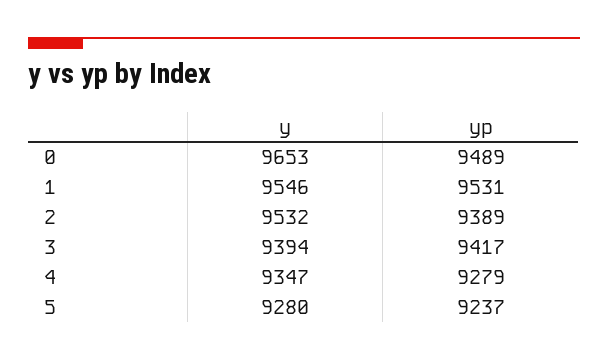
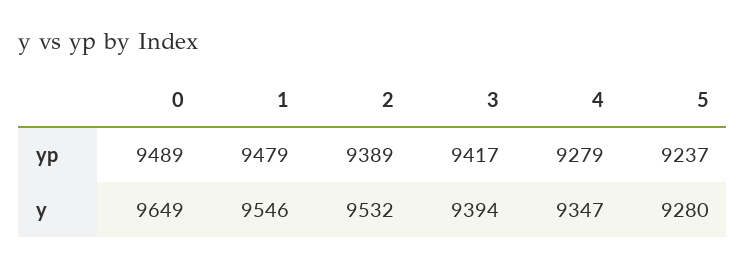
  {
    "y": {
-     "0": 9653,
+     "0": 9649,
      "1": 9546,
      "2": 9532,
      "3": 9394,
      "4": 9347,
      "5": 9280
    },
    "yp": {
      "0": 9489,
-     "1": 9531,
+     "1": 9479,
      "2": 9389,
      "3": 9417,
      "4": 9279,
      "5": 9237
    }
  }

